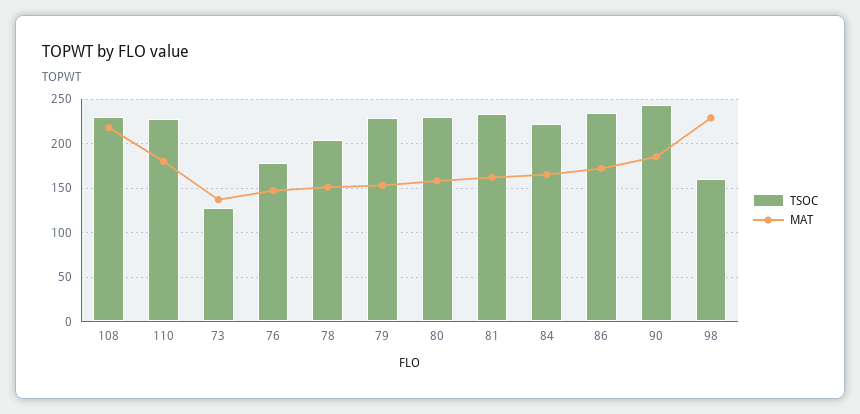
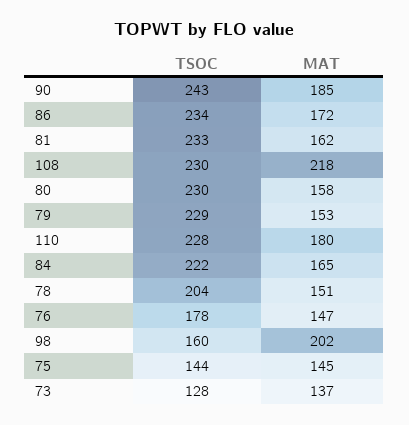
  {
    "TSOC": {
      "108": 230,
      "110": 228,
      "73": 128,
      "76": 178,
      "78": 204,
      "79": 229,
      "80": 230,
      "81": 233,
      "84": 222,
      "86": 234,
      "90": 243,
-     "98": 160
+     "98": 160,
+     "75": 144
    },
    "MAT": {
      "108": 218,
      "110": 180,
      "73": 137,
      "76": 147,
      "78": 151,
      "79": 153,
      "80": 158,
      "81": 162,
      "84": 165,
      "86": 172,
      "90": 185,
-     "98": 230
+     "98": 202,
+     "75": 145
    }
  }

